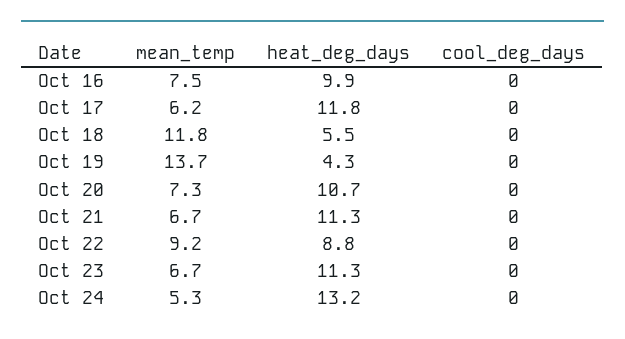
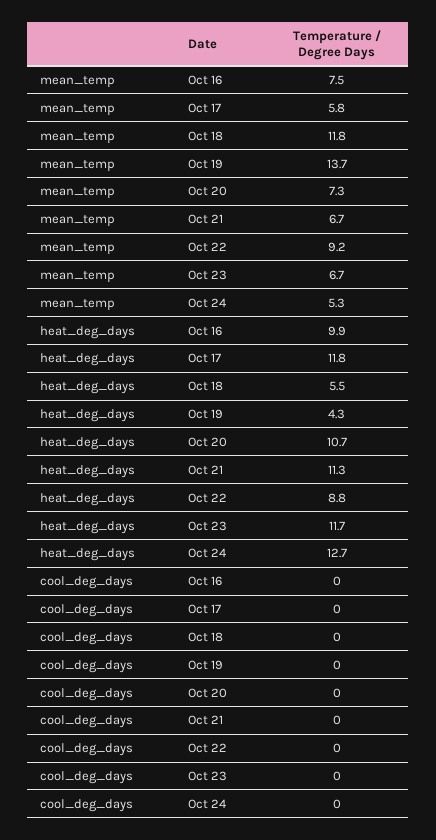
  {
    "mean_temp": {
      "Oct 16": 7.5,
-     "Oct 17": 6.2,
+     "Oct 17": 5.8,
      "Oct 18": 11.8,
      "Oct 19": 13.7,
      "Oct 20": 7.3,
      "Oct 21": 6.7,
      "Oct 22": 9.2,
      "Oct 23": 6.7,
      "Oct 24": 5.3
    },
    "heat_deg_days": {
      "Oct 16": 9.9,
      "Oct 17": 11.8,
      "Oct 18": 5.5,
      "Oct 19": 4.3,
      "Oct 20": 10.7,
      "Oct 21": 11.3,
      "Oct 22": 8.8,
-     "Oct 23": 11.3,
+     "Oct 23": 11.7,
-     "Oct 24": 13.2
+     "Oct 24": 12.7
    },
    "cool_deg_days": {
      "Oct 16": 0,
      "Oct 17": 0,
      "Oct 18": 0,
      "Oct 19": 0,
      "Oct 20": 0,
      "Oct 21": 0,
      "Oct 22": 0,
      "Oct 23": 0,
      "Oct 24": 0
    }
  }

